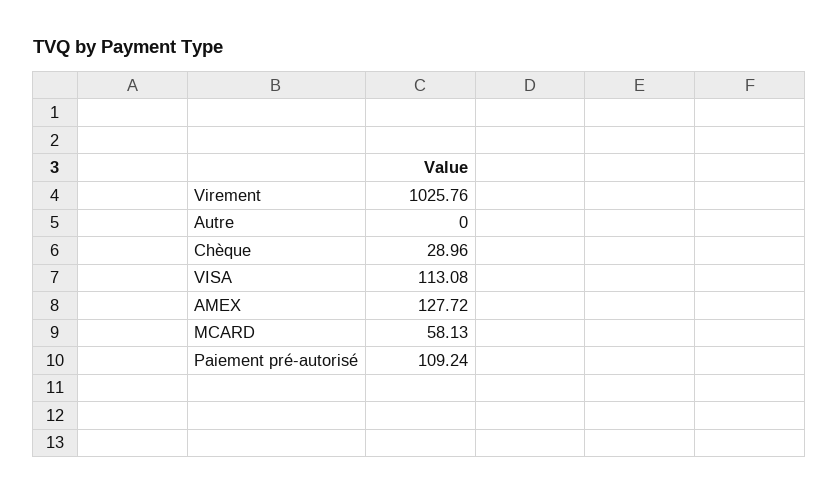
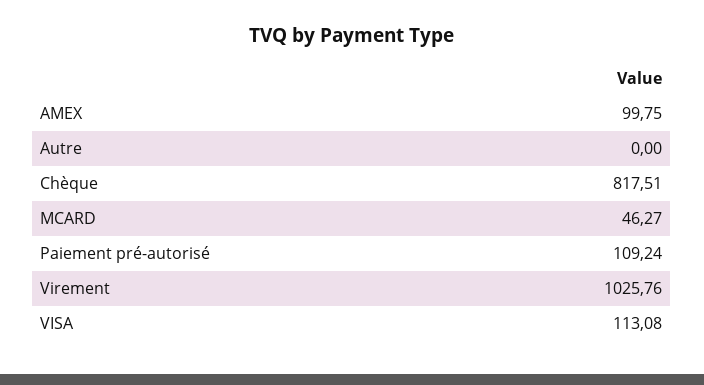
  {
    "Virement": 1025.76,
    "Autre": 0,
-   "Chèque": 28.96,
+   "Chèque": 817.51,
    "VISA": 113.08,
-   "AMEX": 127.72,
+   "AMEX": 99.75,
-   "MCARD": 58.13,
+   "MCARD": 46.27,
    "Paiement pré-autorisé": 109.24
  }

